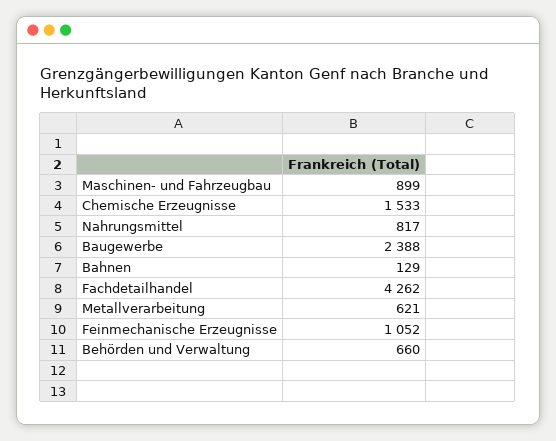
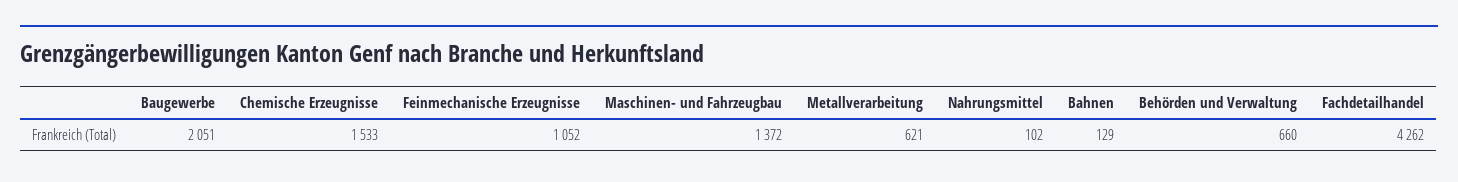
  {
-   "Maschinen- und Fahrzeugbau": 899,
+   "Maschinen- und Fahrzeugbau": 1372,
    "Chemische Erzeugnisse": 1533,
-   "Nahrungsmittel": 817,
+   "Nahrungsmittel": 102,
-   "Baugewerbe": 2388,
+   "Baugewerbe": 2051,
    "Bahnen": 129,
    "Fachdetailhandel": 4262,
    "Metallverarbeitung": 621,
    "Feinmechanische Erzeugnisse": 1052,
    "Behörden und Verwaltung": 660
  }

